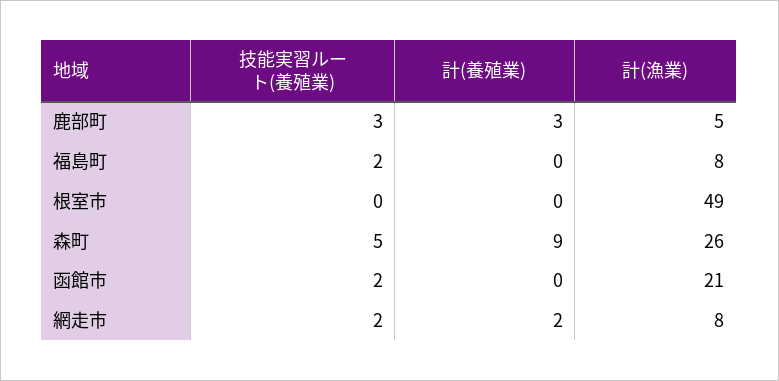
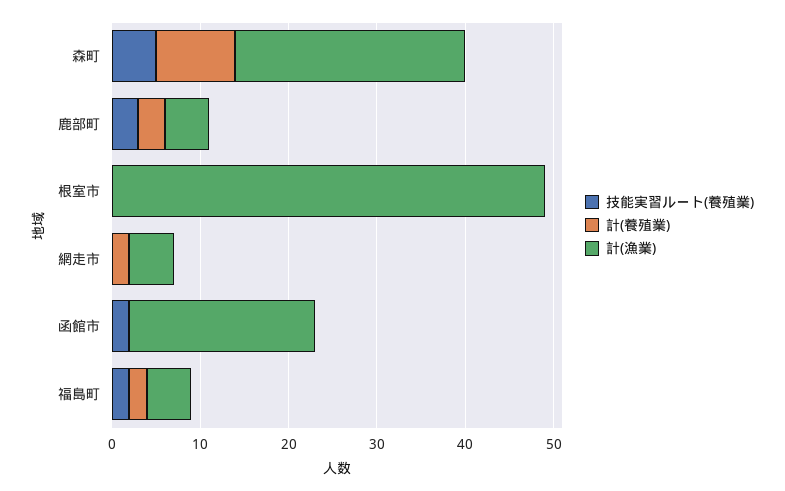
  {
    "技能実習ルート(養殖業)": {
      "鹿部町": 3,
      "福島町": 2,
      "根室市": 0,
      "森町": 5,
      "函館市": 2,
-     "網走市": 2
+     "網走市": 0
    },
    "計(養殖業)": {
      "鹿部町": 3,
-     "福島町": 0,
+     "福島町": 2,
      "根室市": 0,
      "森町": 9,
      "函館市": 0,
      "網走市": 2
    },
    "計(漁業)": {
      "鹿部町": 5,
-     "福島町": 8,
+     "福島町": 5,
      "根室市": 49,
      "森町": 26,
      "函館市": 21,
-     "網走市": 8
+     "網走市": 5
    }
  }

